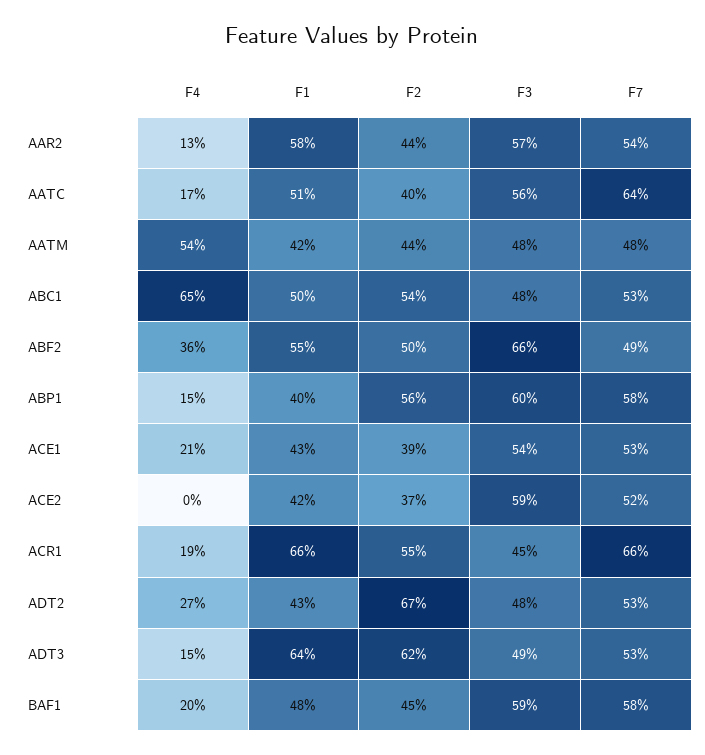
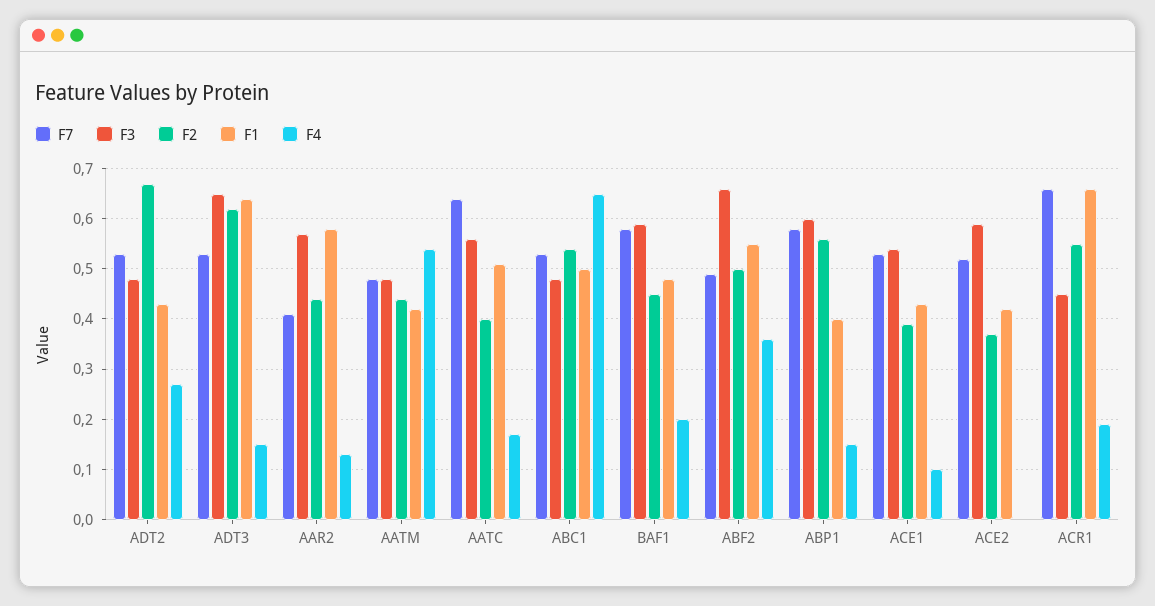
  {
    "F4": {
      "AAR2": 0.13,
      "AATC": 0.17,
      "AATM": 0.54,
      "ABC1": 0.65,
      "ABF2": 0.36,
      "ABP1": 0.15,
-     "ACE1": 0.21,
+     "ACE1": 0.1,
      "ACE2": 0,
      "ACR1": 0.19,
      "ADT2": 0.27,
      "ADT3": 0.15,
      "BAF1": 0.2
    },
    "F1": {
      "AAR2": 0.58,
      "AATC": 0.51,
      "AATM": 0.42,
      "ABC1": 0.5,
      "ABF2": 0.55,
      "ABP1": 0.4,
      "ACE1": 0.43,
      "ACE2": 0.42,
      "ACR1": 0.66,
      "ADT2": 0.43,
      "ADT3": 0.64,
      "BAF1": 0.48
    },
    "F2": {
      "AAR2": 0.44,
      "AATC": 0.4,
      "AATM": 0.44,
      "ABC1": 0.54,
      "ABF2": 0.5,
      "ABP1": 0.56,
      "ACE1": 0.39,
      "ACE2": 0.37,
      "ACR1": 0.55,
      "ADT2": 0.67,
      "ADT3": 0.62,
      "BAF1": 0.45
    },
    "F3": {
      "AAR2": 0.57,
      "AATC": 0.56,
      "AATM": 0.48,
      "ABC1": 0.48,
      "ABF2": 0.66,
      "ABP1": 0.6,
      "ACE1": 0.54,
      "ACE2": 0.59,
      "ACR1": 0.45,
      "ADT2": 0.48,
-     "ADT3": 0.49,
+     "ADT3": 0.65,
      "BAF1": 0.59
    },
    "F7": {
-     "AAR2": 0.54,
+     "AAR2": 0.4,
      "AATC": 0.64,
      "AATM": 0.48,
      "ABC1": 0.53,
      "ABF2": 0.49,
      "ABP1": 0.58,
      "ACE1": 0.53,
      "ACE2": 0.52,
      "ACR1": 0.66,
      "ADT2": 0.53,
      "ADT3": 0.53,
      "BAF1": 0.58
    }
  }

